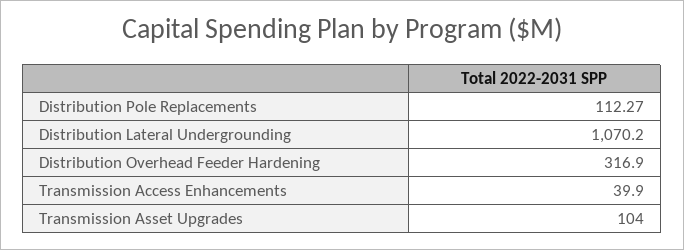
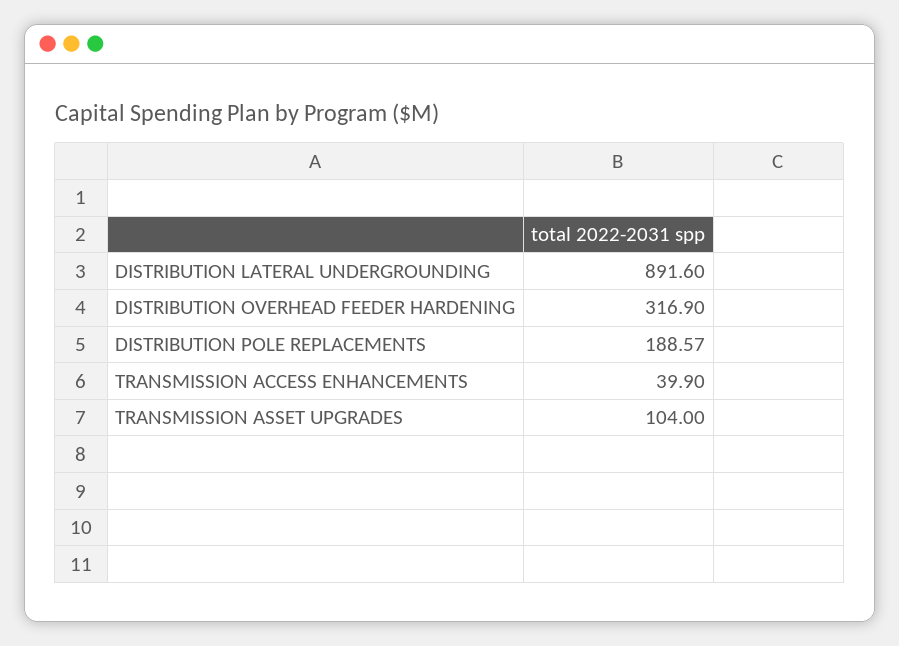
  {
-   "Distribution Pole Replacements": 112.27,
+   "Distribution Pole Replacements": 188.57,
-   "Distribution Lateral Undergrounding": 1070.2,
+   "Distribution Lateral Undergrounding": 891.6,
    "Distribution Overhead Feeder Hardening": 316.9,
    "Transmission Access Enhancements": 39.9,
    "Transmission Asset Upgrades": 104
  }

